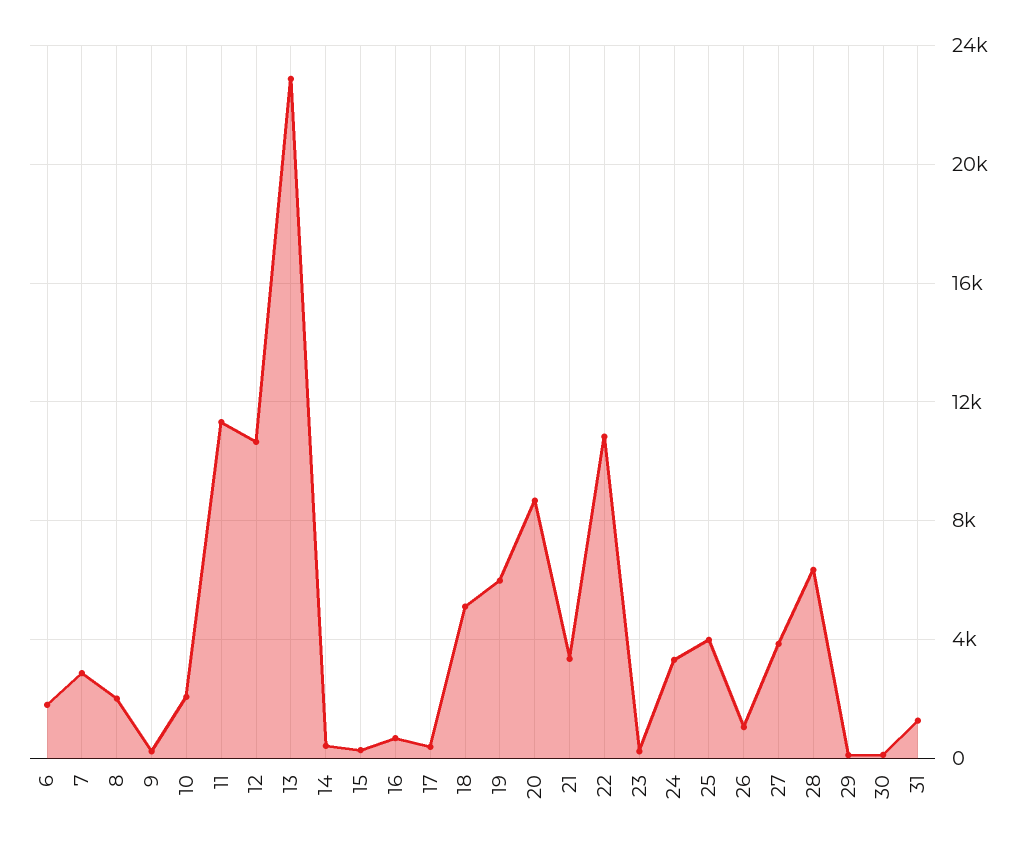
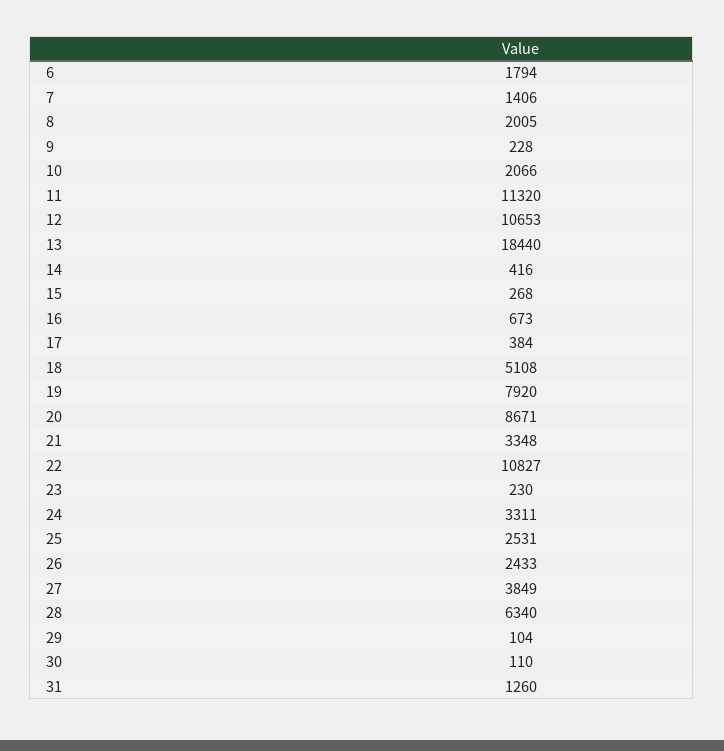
  {
    "6": 1794,
-   "7": 3000,
+   "7": 1406,
    "8": 2005,
    "9": 228,
    "10": 2066,
    "11": 11320,
    "12": 10653,
-   "13": 23000,
+   "13": 18440,
    "14": 416,
    "15": 268,
    "16": 673,
    "17": 384,
    "18": 5108,
-   "19": 6000,
+   "19": 7920,
    "20": 8671,
    "21": 3348,
    "22": 10827,
    "23": 230,
    "24": 3311,
-   "25": 4000,
+   "25": 2531,
-   "26": 1000,
+   "26": 2433,
    "27": 3849,
    "28": 6340,
    "29": 104,
    "30": 110,
    "31": 1260
  }

